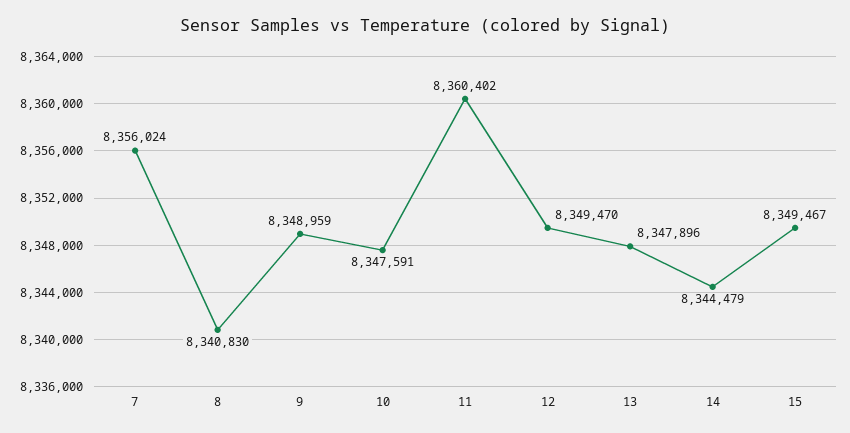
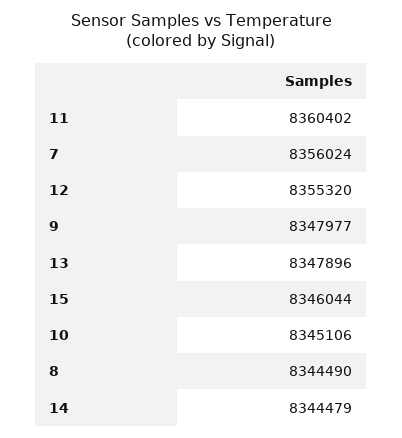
  {
    "7": 8356024,
-   "8": 8340830,
+   "8": 8344490,
-   "9": 8348959,
+   "9": 8347977,
-   "10": 8347591,
+   "10": 8345106,
    "11": 8360402,
-   "12": 8349470,
+   "12": 8355320,
    "13": 8347896,
    "14": 8344479,
-   "15": 8349467
+   "15": 8346044
  }

